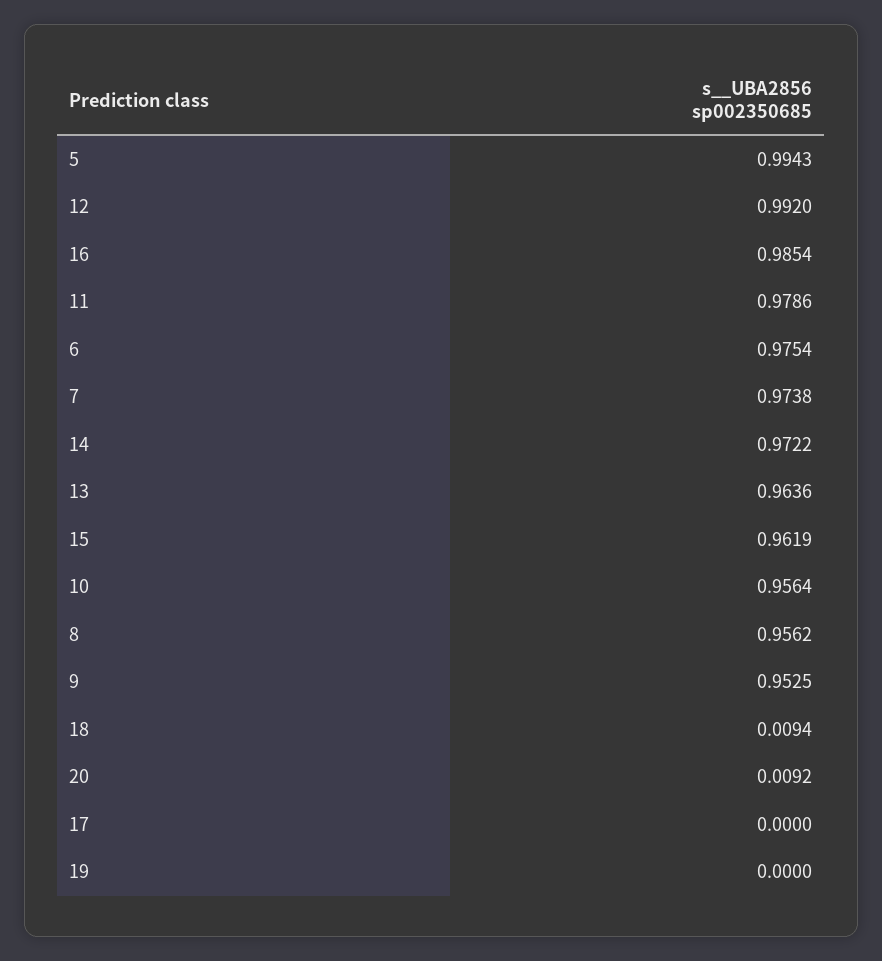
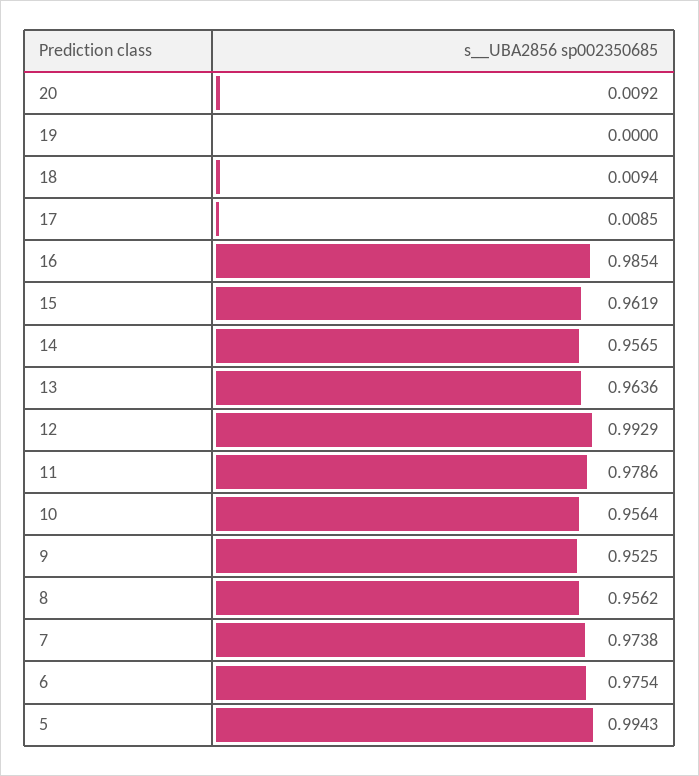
  {
    "5": 0.9943,
-   "12": 0.992,
+   "12": 0.9929,
    "16": 0.9854,
    "11": 0.9786,
    "6": 0.9754,
    "7": 0.9738,
-   "14": 0.9722,
+   "14": 0.9565,
    "13": 0.9636,
    "15": 0.9619,
    "10": 0.9564,
    "8": 0.9562,
    "9": 0.9525,
    "18": 0.0094,
    "20": 0.0092,
-   "17": 0,
+   "17": 0.0085,
    "19": 0
  }

